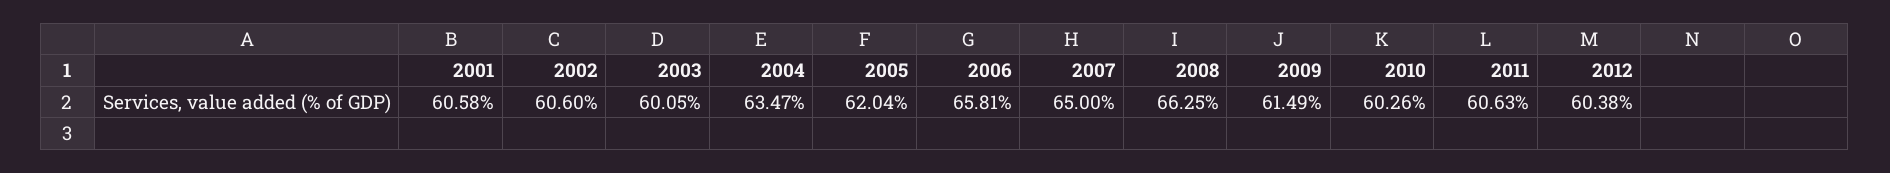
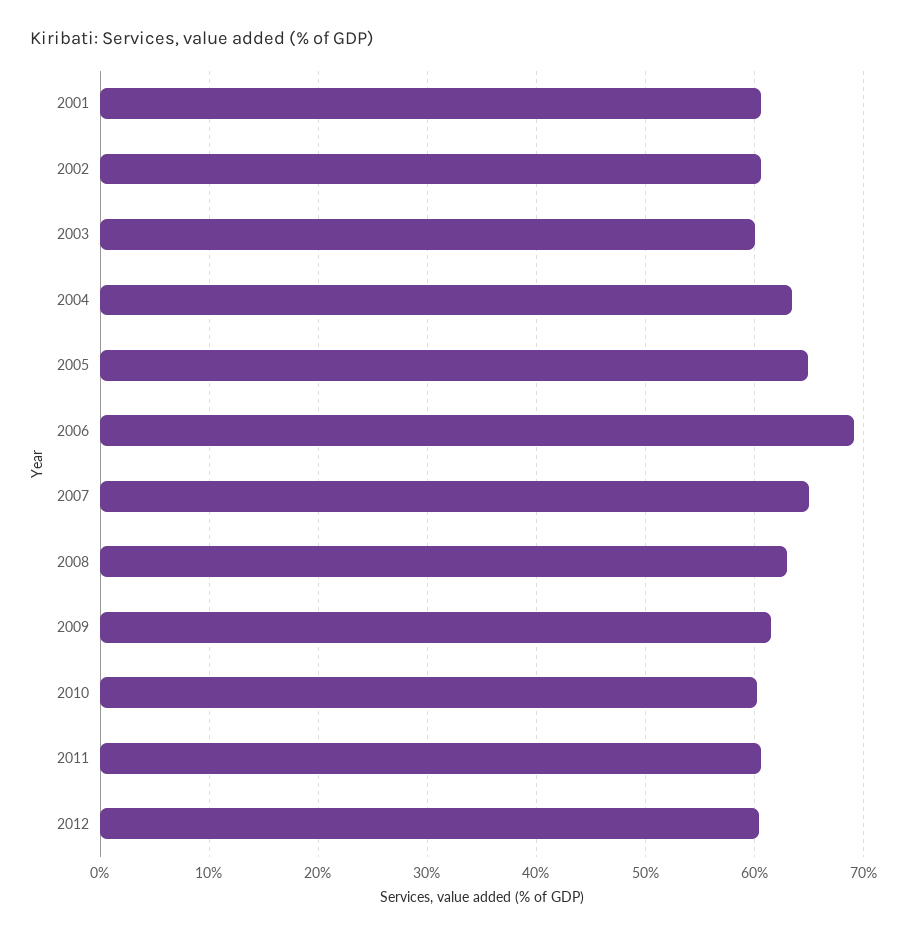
  {
    "2001": 60.58,
    "2002": 60.6,
    "2003": 60.05,
    "2004": 63.47,
-   "2005": 62.04,
+   "2005": 65,
-   "2006": 65.81,
+   "2006": 69,
    "2007": 65,
-   "2008": 66.25,
+   "2008": 63,
    "2009": 61.49,
    "2010": 60.26,
    "2011": 60.63,
    "2012": 60.38
  }

